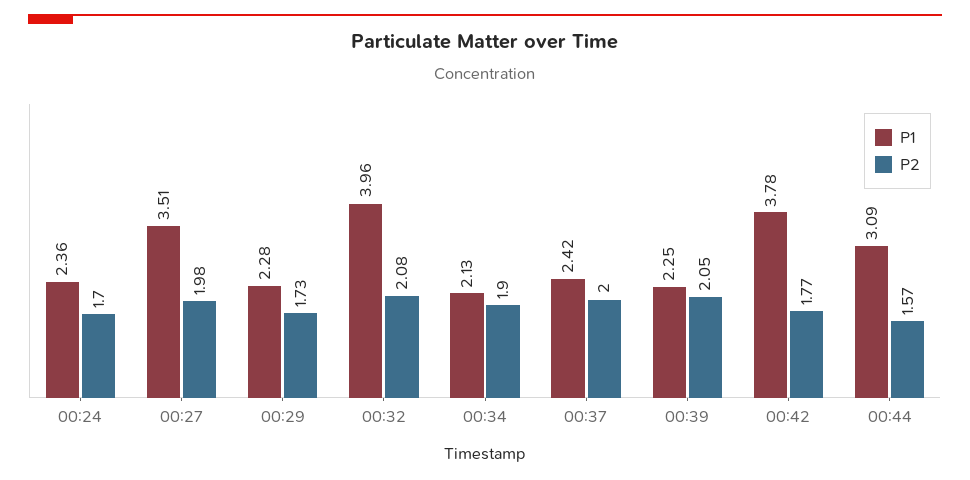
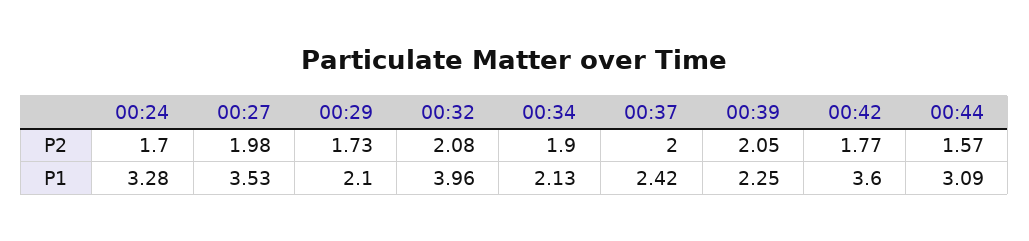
  {
    "P1": {
-     "00:24": 2.36,
+     "00:24": 3.28,
-     "00:27": 3.51,
+     "00:27": 3.53,
-     "00:29": 2.28,
+     "00:29": 2.1,
      "00:32": 3.96,
      "00:34": 2.13,
      "00:37": 2.42,
      "00:39": 2.25,
-     "00:42": 3.78,
+     "00:42": 3.6,
      "00:44": 3.09
    },
    "P2": {
      "00:24": 1.7,
      "00:27": 1.98,
      "00:29": 1.73,
      "00:32": 2.08,
      "00:34": 1.9,
      "00:37": 2,
      "00:39": 2.05,
      "00:42": 1.77,
      "00:44": 1.57
    }
  }

